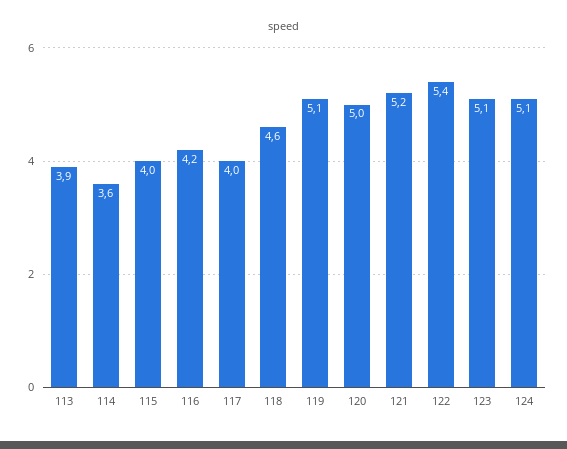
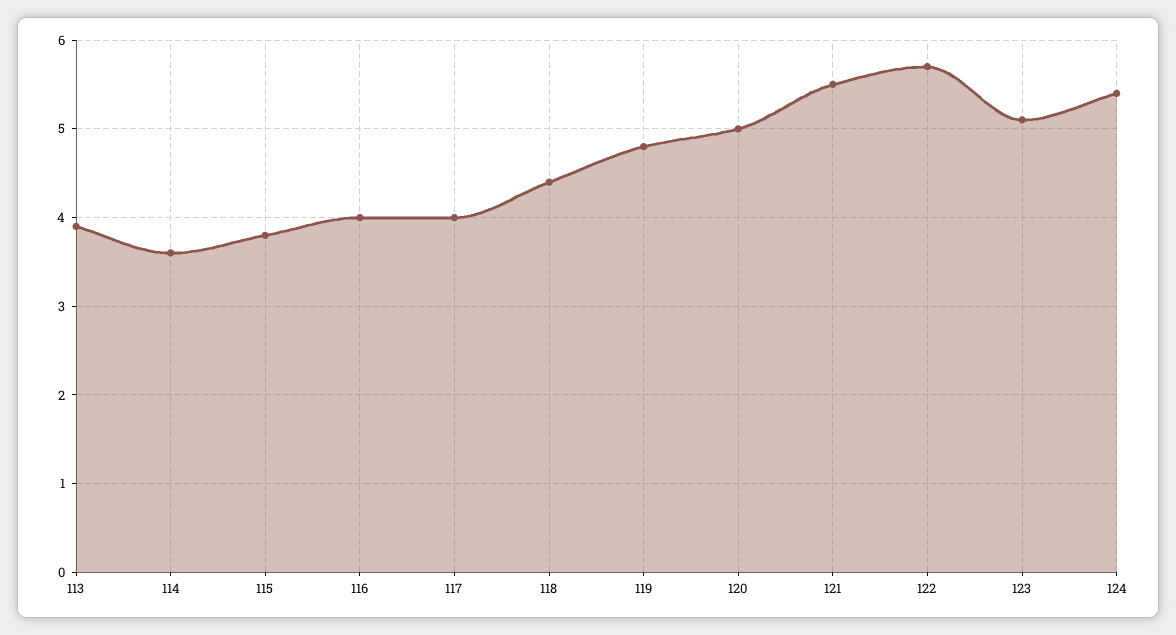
  {
    "113": 3.9,
    "114": 3.6,
-   "115": 4,
+   "115": 3.8,
-   "116": 4.2,
+   "116": 4,
    "117": 4,
-   "118": 4.6,
+   "118": 4.4,
-   "119": 5.1,
+   "119": 4.8,
    "120": 5,
-   "121": 5.2,
+   "121": 5.5,
-   "122": 5.4,
+   "122": 5.7,
    "123": 5.1,
-   "124": 5.1
+   "124": 5.4
  }

